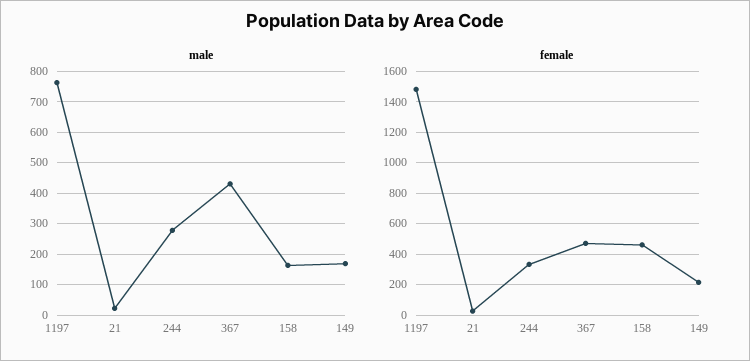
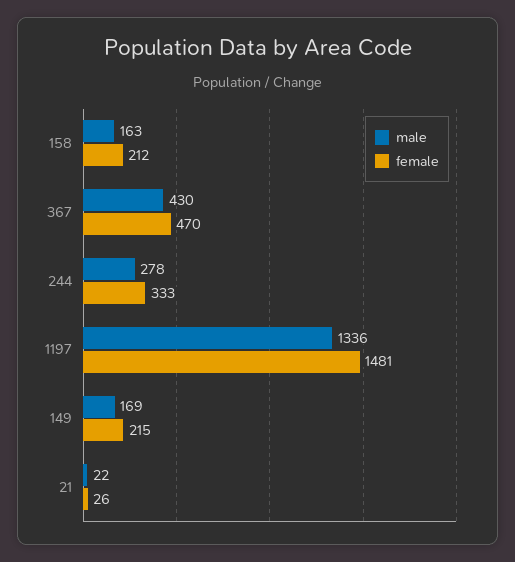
  {
    "male": {
-     "1197": 760,
+     "1197": 1336,
      "21": 22,
      "244": 278,
      "367": 430,
      "158": 163,
      "149": 169
    },
    "female": {
      "1197": 1481,
      "21": 26,
      "244": 333,
      "367": 470,
-     "158": 450,
+     "158": 212,
      "149": 215
    }
  }

